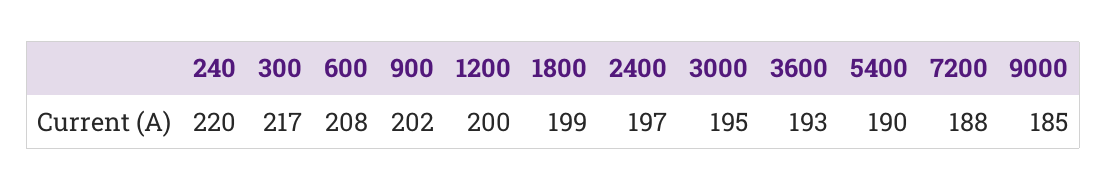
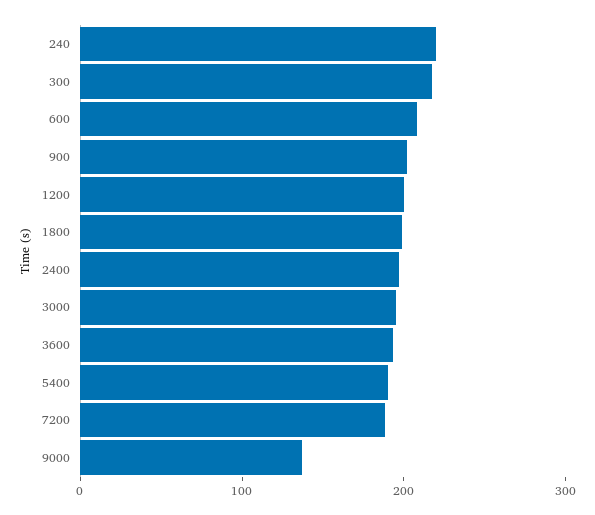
  {
    "240": 220,
    "300": 217,
    "600": 208,
    "900": 202,
    "1200": 200,
    "1800": 199,
    "2400": 197,
    "3000": 195,
    "3600": 193,
    "5400": 190,
    "7200": 188,
-   "9000": 185
+   "9000": 140
  }

